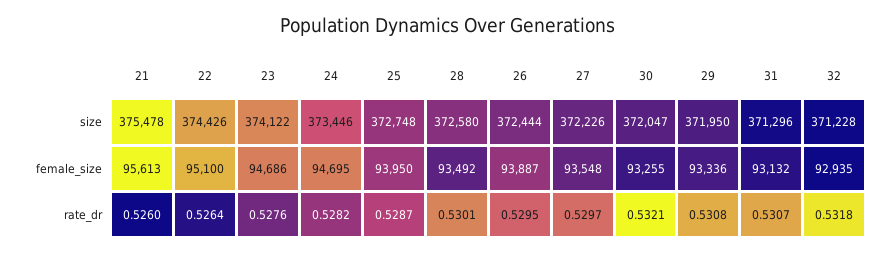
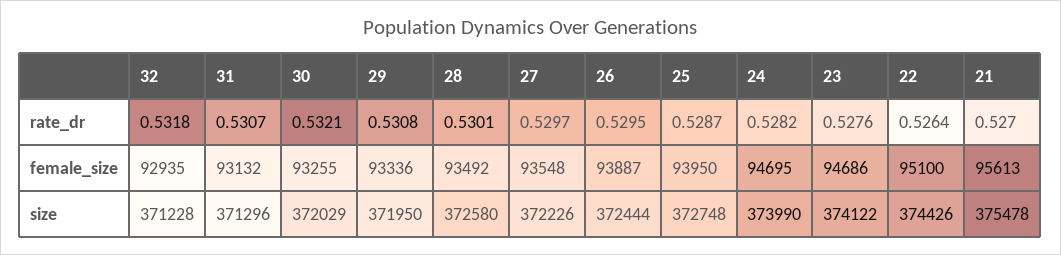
  {
    "21": {
      "size": 375478,
      "female_size": 95613,
-     "rate_dr": 0.526
+     "rate_dr": 0.527
    },
    "22": {
      "size": 374426,
      "female_size": 95100,
      "rate_dr": 0.5264
    },
    "23": {
      "size": 374122,
      "female_size": 94686,
      "rate_dr": 0.5276
    },
    "24": {
-     "size": 373446,
+     "size": 373990,
      "female_size": 94695,
      "rate_dr": 0.5282
    },
    "25": {
      "size": 372748,
      "female_size": 93950,
      "rate_dr": 0.5287
    },
    "28": {
      "size": 372580,
      "female_size": 93492,
      "rate_dr": 0.5301
    },
    "26": {
      "size": 372444,
      "female_size": 93887,
      "rate_dr": 0.5295
    },
    "27": {
      "size": 372226,
      "female_size": 93548,
      "rate_dr": 0.5297
    },
    "30": {
-     "size": 372047,
+     "size": 372029,
      "female_size": 93255,
      "rate_dr": 0.5321
    },
    "29": {
      "size": 371950,
      "female_size": 93336,
      "rate_dr": 0.5308
    },
    "31": {
      "size": 371296,
      "female_size": 93132,
      "rate_dr": 0.5307
    },
    "32": {
      "size": 371228,
      "female_size": 92935,
      "rate_dr": 0.5318
    }
  }

